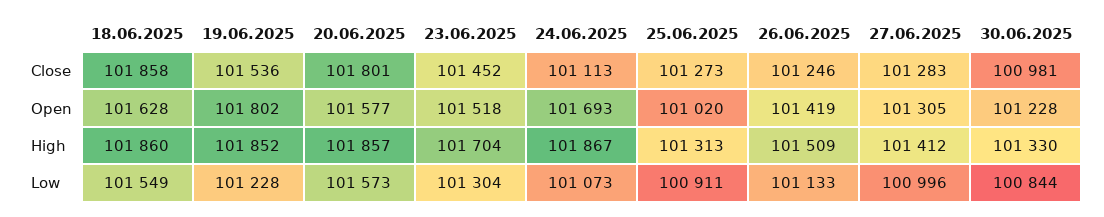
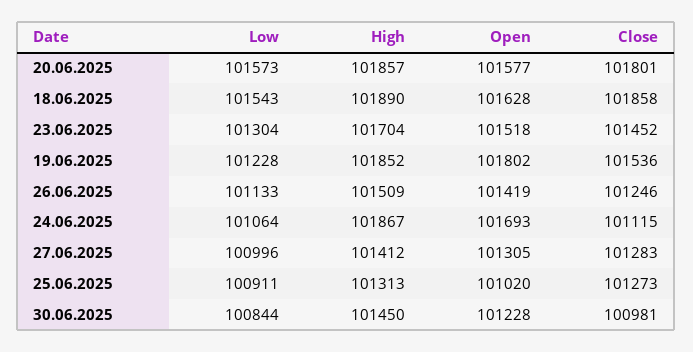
  {
    "18.06.2025": {
      "Close": 101858,
      "Open": 101628,
-     "High": 101860,
+     "High": 101890,
-     "Low": 101549
+     "Low": 101543
    },
    "19.06.2025": {
      "Close": 101536,
      "Open": 101802,
      "High": 101852,
      "Low": 101228
    },
    "20.06.2025": {
      "Close": 101801,
      "Open": 101577,
      "High": 101857,
      "Low": 101573
    },
    "23.06.2025": {
      "Close": 101452,
      "Open": 101518,
      "High": 101704,
      "Low": 101304
    },
    "24.06.2025": {
-     "Close": 101113,
+     "Close": 101115,
      "Open": 101693,
      "High": 101867,
-     "Low": 101073
+     "Low": 101064
    },
    "25.06.2025": {
      "Close": 101273,
      "Open": 101020,
      "High": 101313,
      "Low": 100911
    },
    "26.06.2025": {
      "Close": 101246,
      "Open": 101419,
      "High": 101509,
      "Low": 101133
    },
    "27.06.2025": {
      "Close": 101283,
      "Open": 101305,
      "High": 101412,
      "Low": 100996
    },
    "30.06.2025": {
      "Close": 100981,
      "Open": 101228,
-     "High": 101330,
+     "High": 101450,
      "Low": 100844
    }
  }

